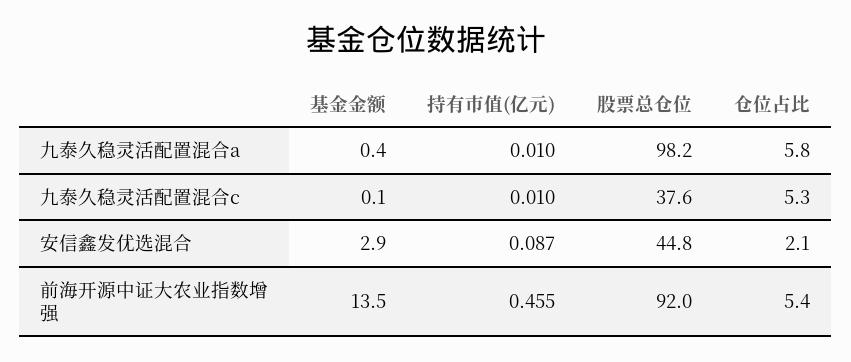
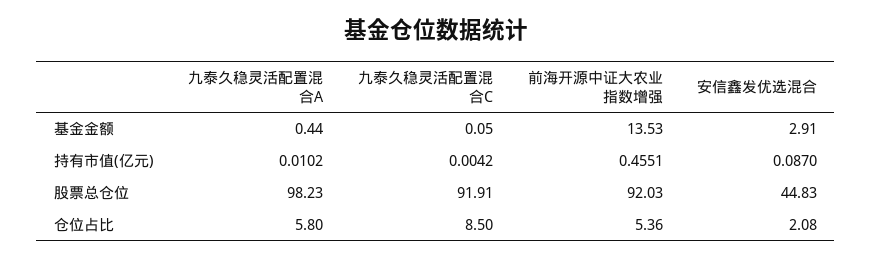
  {
    "基金金额": {
      "九泰久稳灵活配置混合a": 0.44,
      "九泰久稳灵活配置混合c": 0.05,
      "安信鑫发优选混合": 2.91,
      "前海开源中证大农业指数增强": 13.53
    },
    "持有市值(亿元)": {
      "九泰久稳灵活配置混合a": 0.0102,
-     "九泰久稳灵活配置混合c": 0.01,
+     "九泰久稳灵活配置混合c": 0.0042,
      "安信鑫发优选混合": 0.087,
      "前海开源中证大农业指数增强": 0.4551
    },
    "股票总仓位": {
      "九泰久稳灵活配置混合a": 98.23,
-     "九泰久稳灵活配置混合c": 37.6,
+     "九泰久稳灵活配置混合c": 91.91,
      "安信鑫发优选混合": 44.83,
      "前海开源中证大农业指数增强": 92.03
    },
    "仓位占比": {
      "九泰久稳灵活配置混合a": 5.8,
-     "九泰久稳灵活配置混合c": 5.3,
+     "九泰久稳灵活配置混合c": 8.5,
      "安信鑫发优选混合": 2.08,
      "前海开源中证大农业指数增强": 5.36
    }
  }

